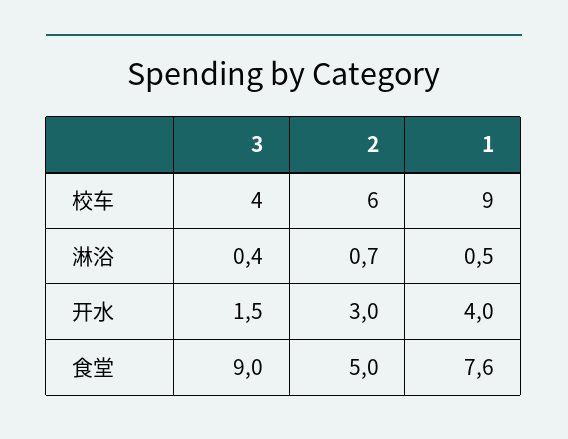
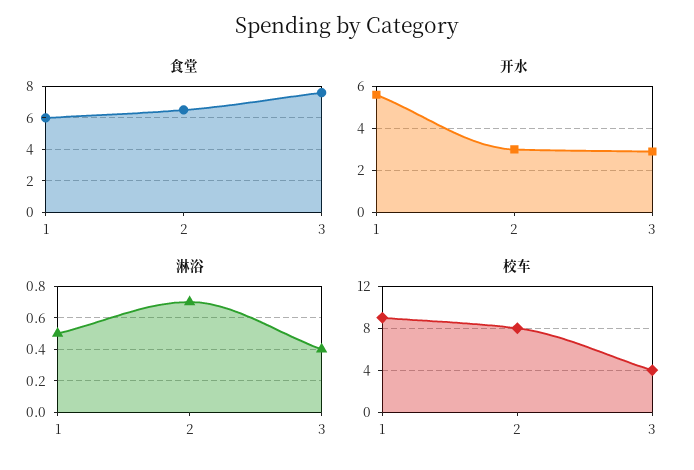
  {
    "校车": {
      "3": 4,
-     "2": 6,
+     "2": 8,
      "1": 9
    },
    "淋浴": {
      "3": 0.4,
      "2": 0.7,
      "1": 0.5
    },
    "开水": {
-     "3": 1.5,
+     "3": 3,
      "2": 3,
-     "1": 4
+     "1": 5.5
    },
    "食堂": {
-     "3": 9,
+     "3": 7.5,
-     "2": 5,
+     "2": 6.5,
-     "1": 7.6
+     "1": 6
    }
  }

